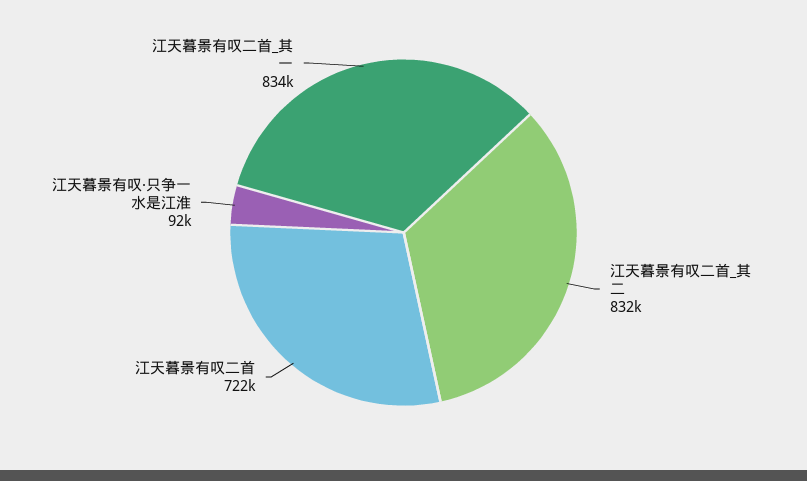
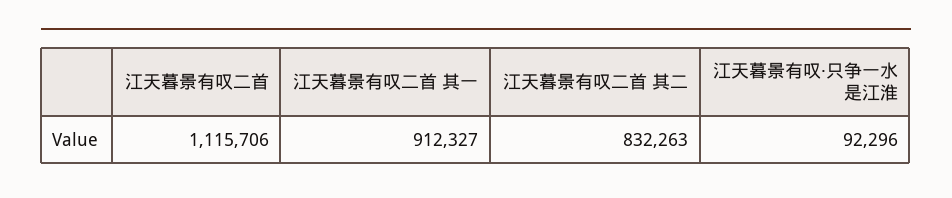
  {
    "江天暮景有叹二首_其二": 832263,
-   "江天暮景有叹二首": 722000,
+   "江天暮景有叹二首": 1115706,
    "江天暮景有叹·只争一水是江淮": 92296,
-   "江天暮景有叹二首_其一": 834000
+   "江天暮景有叹二首_其一": 912327
  }

